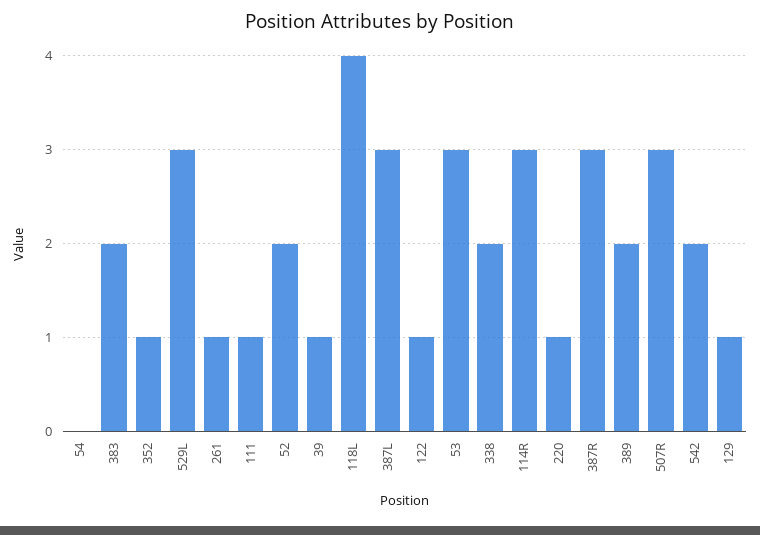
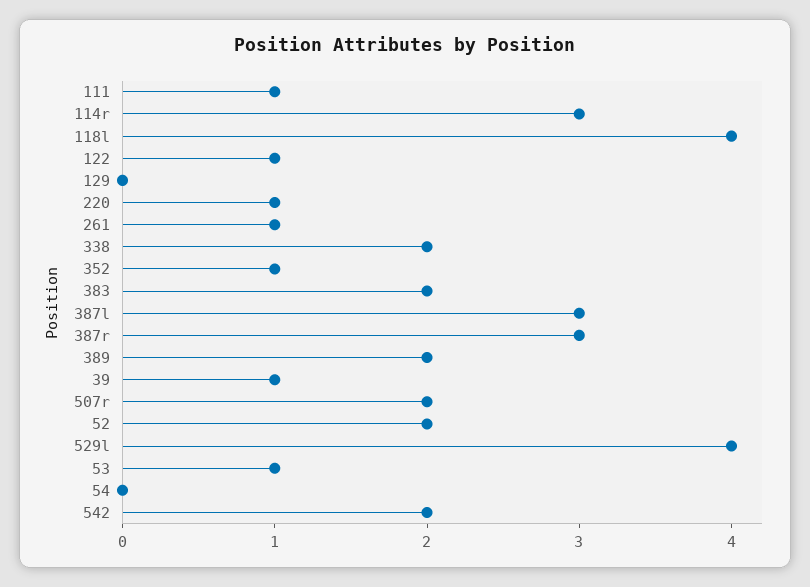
  {
    "54": 0,
    "383": 2,
    "352": 1,
-   "529L": 3,
+   "529L": 4,
    "261": 1,
    "111": 1,
    "52": 2,
    "39": 1,
    "118L": 4,
    "387L": 3,
    "122": 1,
-   "53": 3,
+   "53": 1,
    "338": 2,
    "114R": 3,
    "220": 1,
    "387R": 3,
    "389": 2,
-   "507R": 3,
+   "507R": 2,
    "542": 2,
-   "129": 1
+   "129": 0
  }

